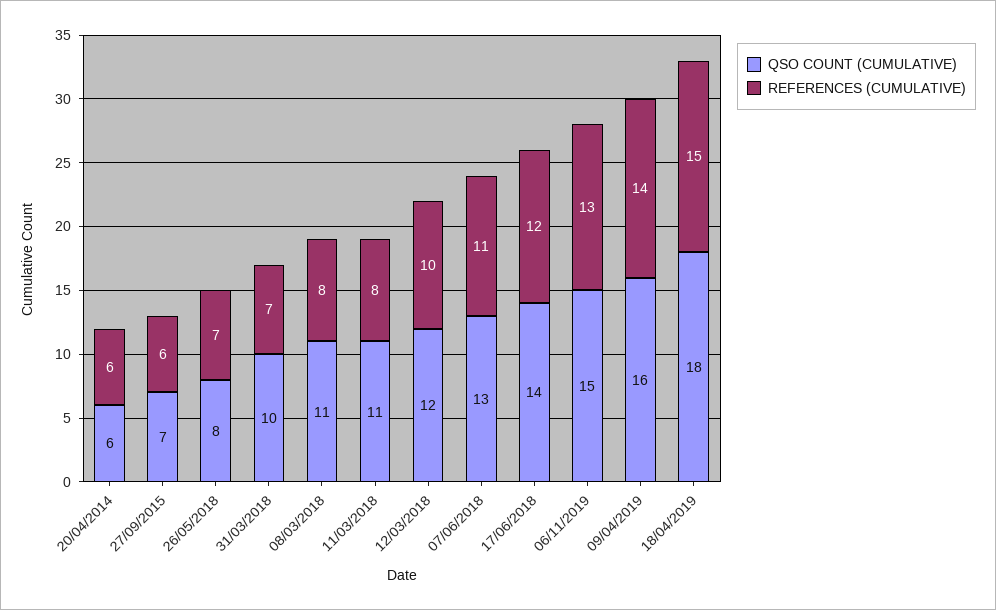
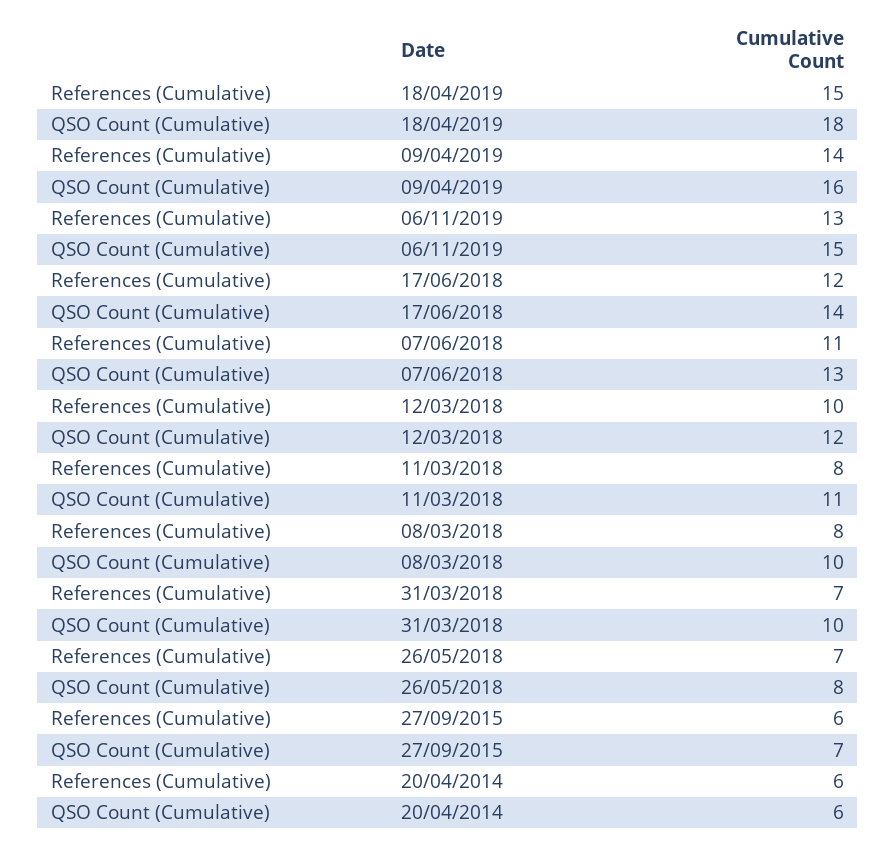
  {
    "QSO COUNT (CUMULATIVE)": {
      "20/04/2014": 6,
      "27/09/2015": 7,
      "26/05/2018": 8,
      "31/03/2018": 10,
-     "08/03/2018": 11,
+     "08/03/2018": 10,
      "11/03/2018": 11,
      "12/03/2018": 12,
      "07/06/2018": 13,
      "17/06/2018": 14,
      "06/11/2019": 15,
      "09/04/2019": 16,
      "18/04/2019": 18
    },
    "REFERENCES (CUMULATIVE)": {
      "20/04/2014": 6,
      "27/09/2015": 6,
      "26/05/2018": 7,
      "31/03/2018": 7,
      "08/03/2018": 8,
      "11/03/2018": 8,
      "12/03/2018": 10,
      "07/06/2018": 11,
      "17/06/2018": 12,
      "06/11/2019": 13,
      "09/04/2019": 14,
      "18/04/2019": 15
    }
  }

